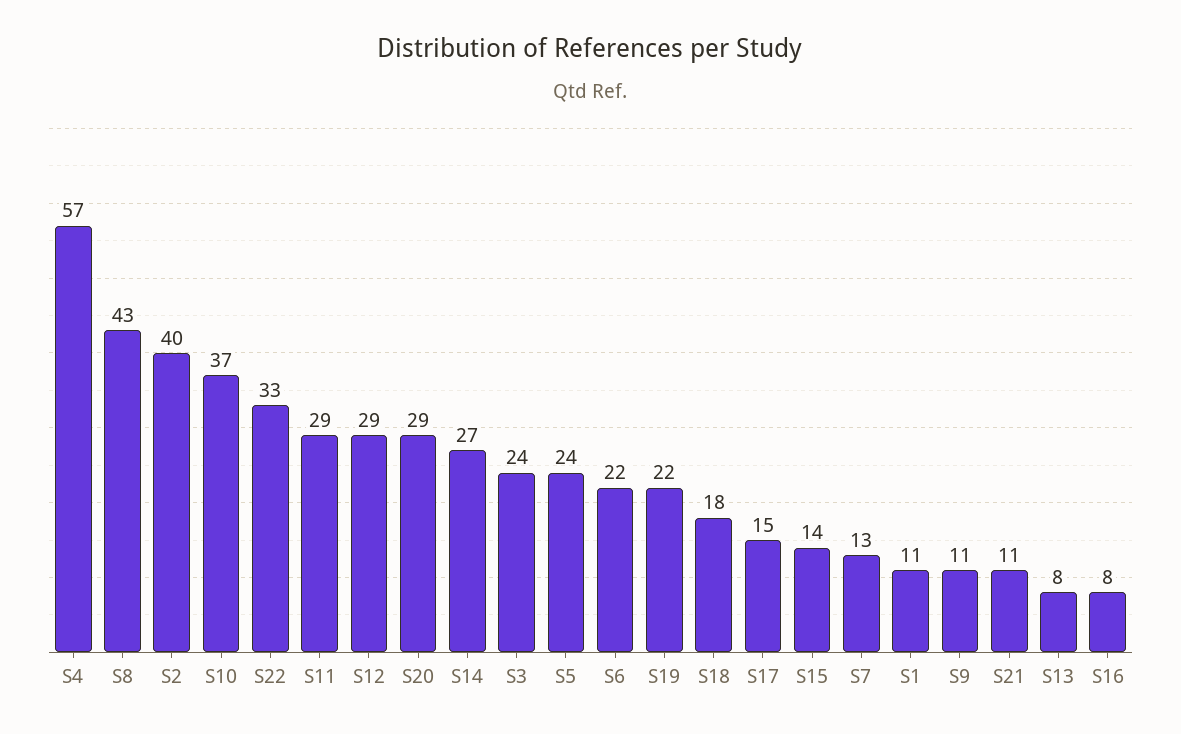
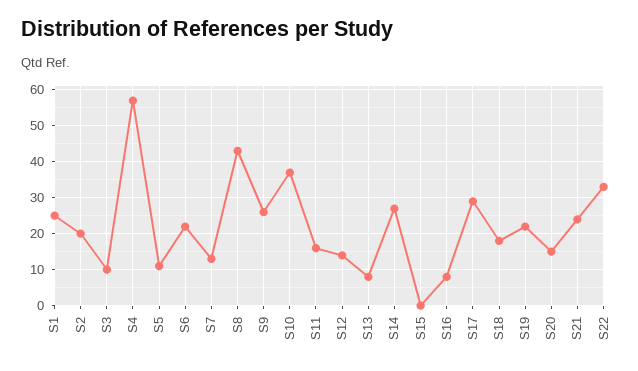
  {
    "S4": 57,
    "S8": 43,
-   "S2": 40,
+   "S2": 20,
    "S10": 37,
    "S22": 33,
-   "S11": 29,
+   "S11": 15,
-   "S12": 29,
+   "S12": 15,
-   "S20": 29,
+   "S20": 15,
    "S14": 27,
-   "S3": 24,
+   "S3": 10,
-   "S5": 24,
+   "S5": 10,
    "S6": 22,
    "S19": 22,
    "S18": 18,
-   "S17": 15,
+   "S17": 30,
-   "S15": 14,
+   "S15": 0,
    "S7": 13,
-   "S1": 11,
+   "S1": 25,
-   "S9": 11,
+   "S9": 25,
-   "S21": 11,
+   "S21": 25,
    "S13": 8,
    "S16": 8
  }

